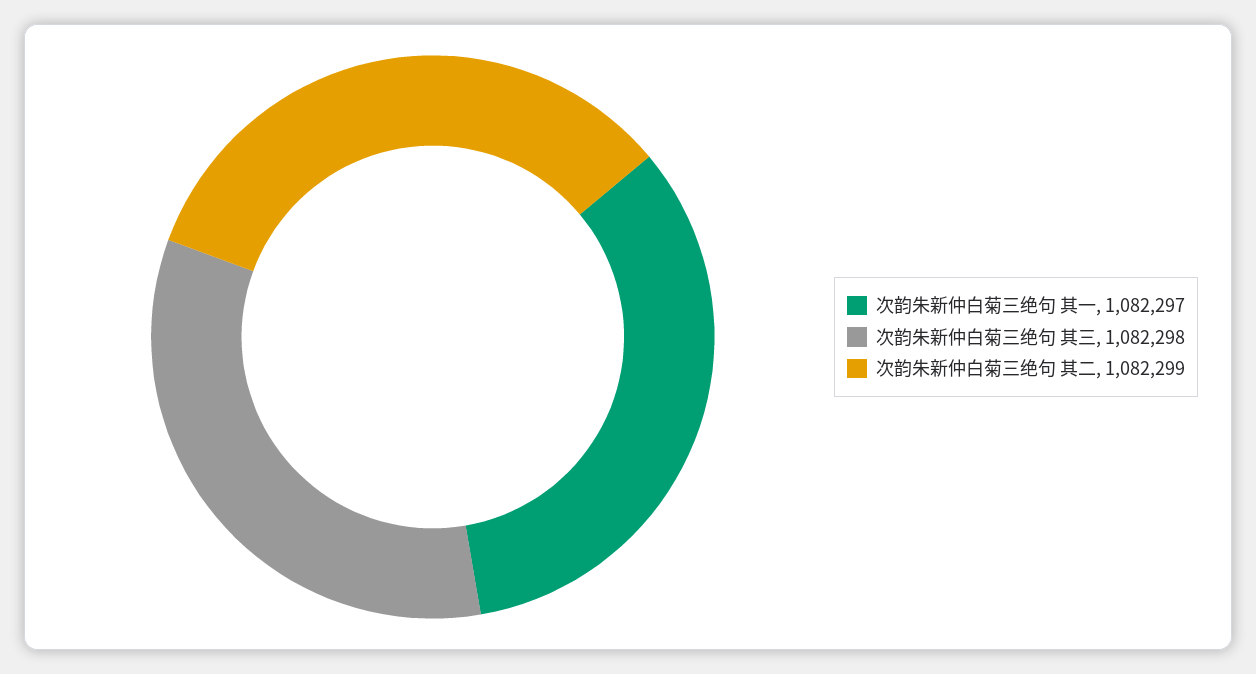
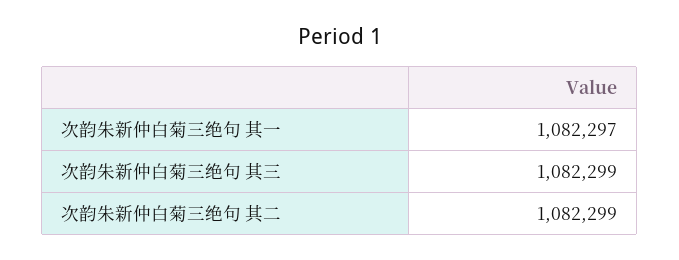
  {
    "次韵朱新仲白菊三绝句 其一": 1082297,
-   "次韵朱新仲白菊三绝句 其三": 1082298,
+   "次韵朱新仲白菊三绝句 其三": 1082299,
    "次韵朱新仲白菊三绝句 其二": 1082299
  }

